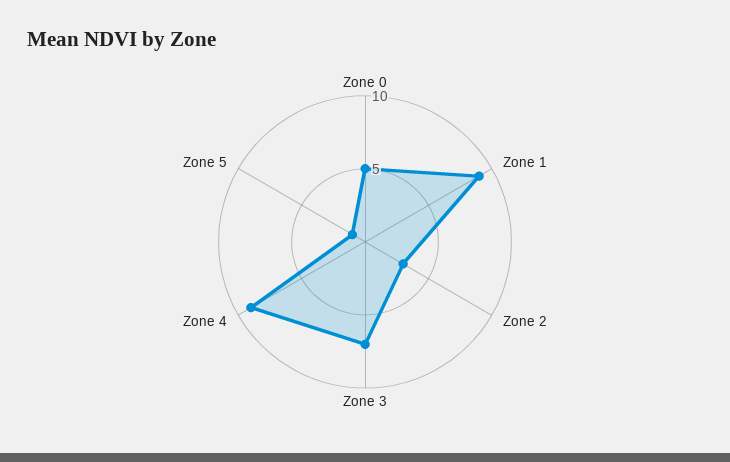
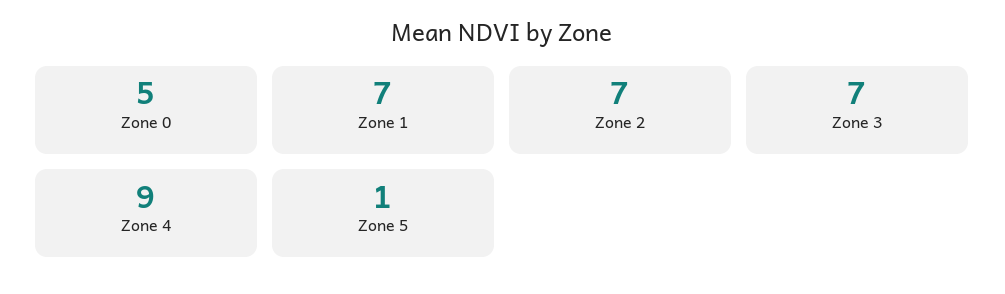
  {
    "Zone 0": 5,
-   "Zone 1": 9,
+   "Zone 1": 7,
-   "Zone 2": 3,
+   "Zone 2": 7,
    "Zone 3": 7,
    "Zone 4": 9,
    "Zone 5": 1
  }

